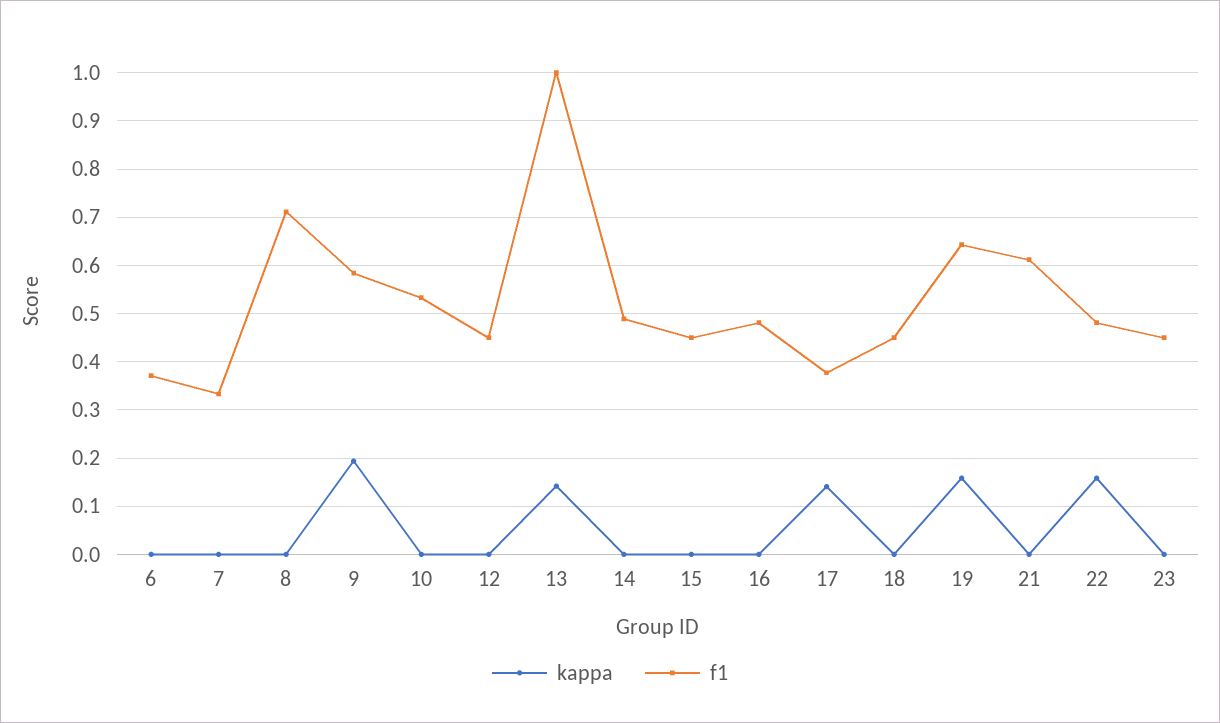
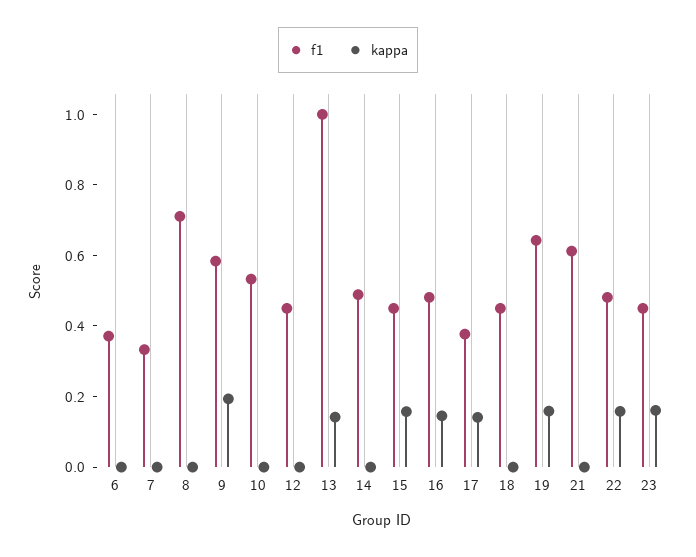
  {
    "kappa": {
      "6": 0,
      "7": 0,
      "8": 0,
      "9": 0.2,
      "10": 0,
      "12": 0,
      "13": 0.14,
      "14": 0,
-     "15": 0,
+     "15": 0.15,
-     "16": 0,
+     "16": 0.15,
      "17": 0.14,
      "18": 0,
      "19": 0.16,
      "21": 0,
      "22": 0.16,
-     "23": 0
+     "23": 0.15
    },
    "f1": {
      "6": 0.38,
      "7": 0.34,
      "8": 0.72,
      "9": 0.58,
      "10": 0.54,
      "12": 0.46,
      "13": 1,
      "14": 0.48,
      "15": 0.46,
      "16": 0.48,
      "17": 0.38,
      "18": 0.46,
      "19": 0.64,
      "21": 0.62,
      "22": 0.48,
      "23": 0.46
    }
  }

